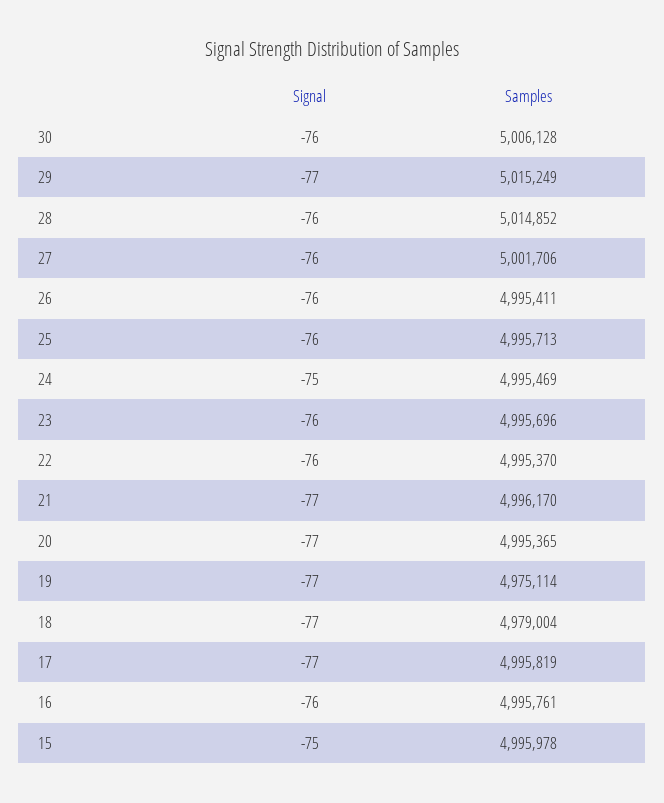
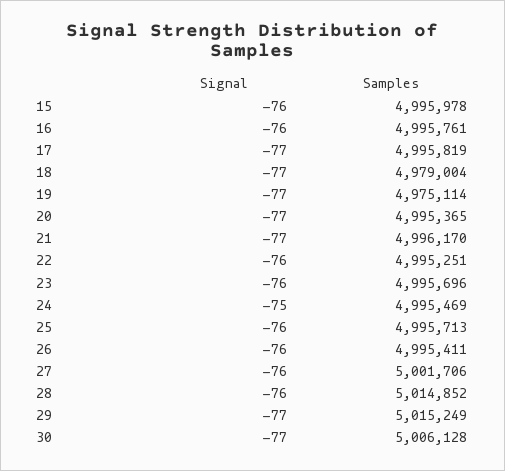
  {
    "Signal": {
-     "30": -76,
+     "30": -77,
      "29": -77,
      "28": -76,
      "27": -76,
      "26": -76,
      "25": -76,
      "24": -75,
      "23": -76,
      "22": -76,
      "21": -77,
      "20": -77,
      "19": -77,
      "18": -77,
      "17": -77,
      "16": -76,
-     "15": -75
+     "15": -76
    },
    "Samples": {
      "30": 5006128,
      "29": 5015249,
      "28": 5014852,
      "27": 5001706,
      "26": 4995411,
      "25": 4995713,
      "24": 4995469,
      "23": 4995696,
-     "22": 4995370,
+     "22": 4995251,
      "21": 4996170,
      "20": 4995365,
      "19": 4975114,
      "18": 4979004,
      "17": 4995819,
      "16": 4995761,
      "15": 4995978
    }
  }

